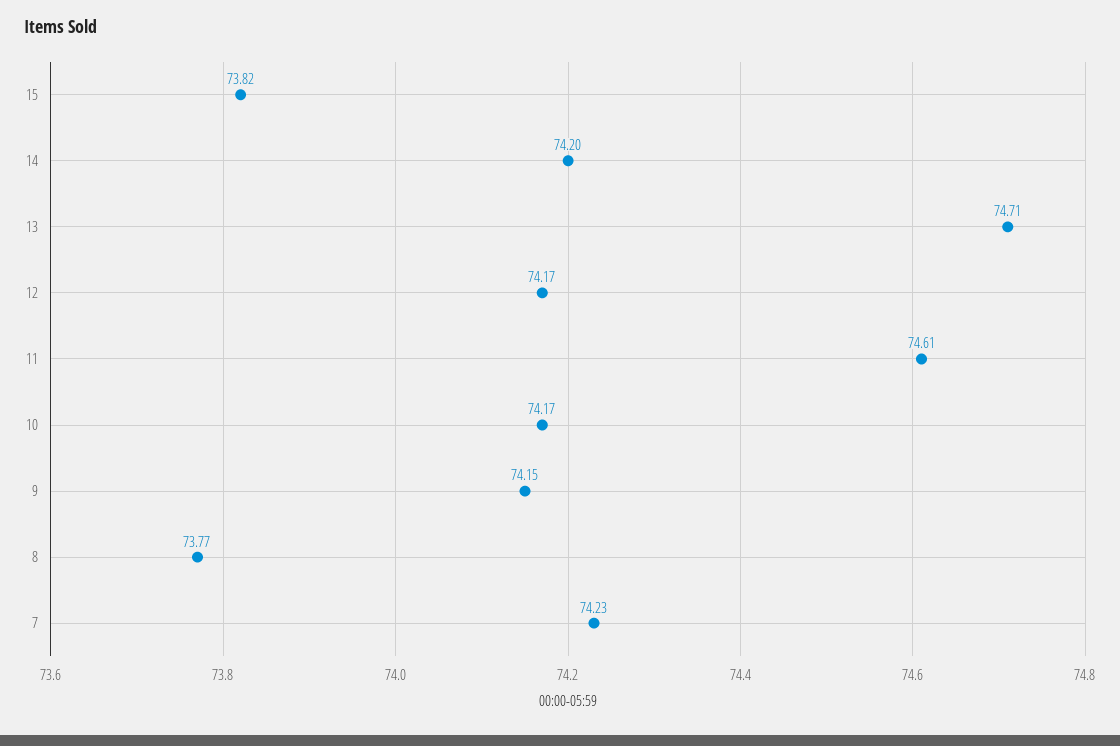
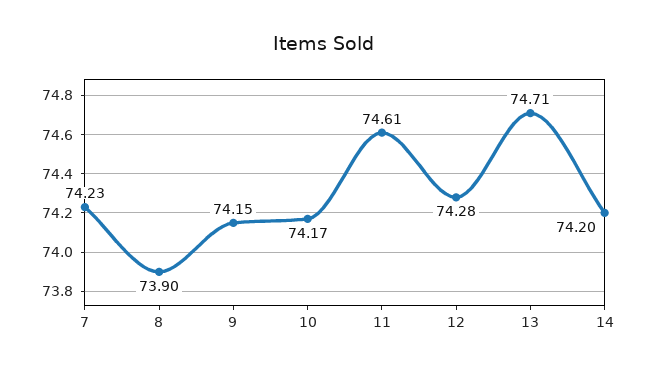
  {
-   "15": 73.82,
    "14": 74.2,
    "13": 74.71,
-   "12": 74.17,
+   "12": 74.28,
    "11": 74.61,
    "10": 74.17,
    "9": 74.15,
-   "8": 73.77,
+   "8": 73.9,
    "7": 74.23
  }

